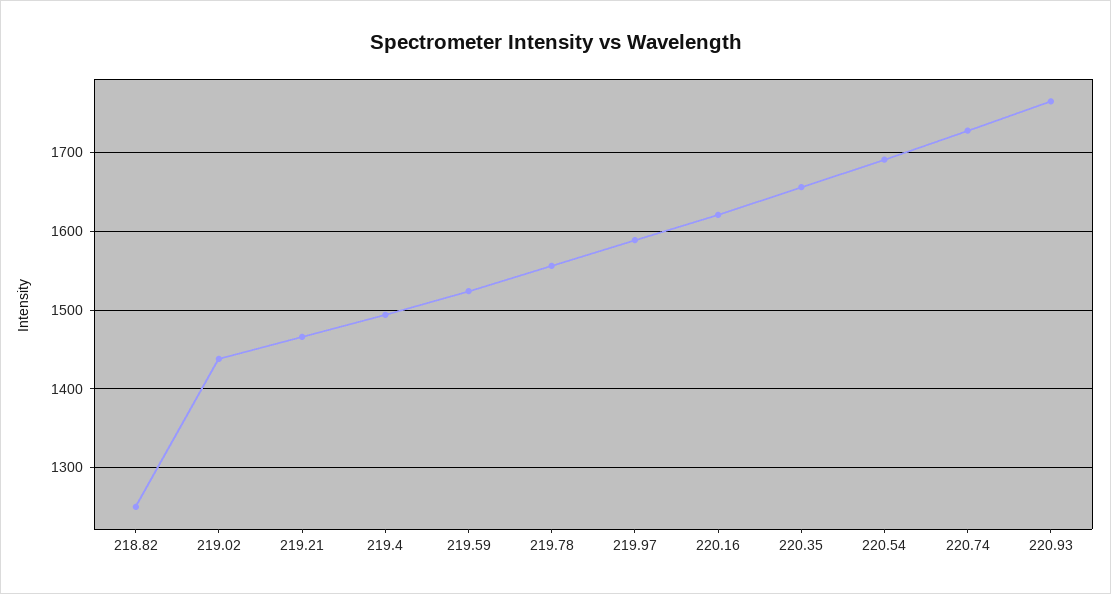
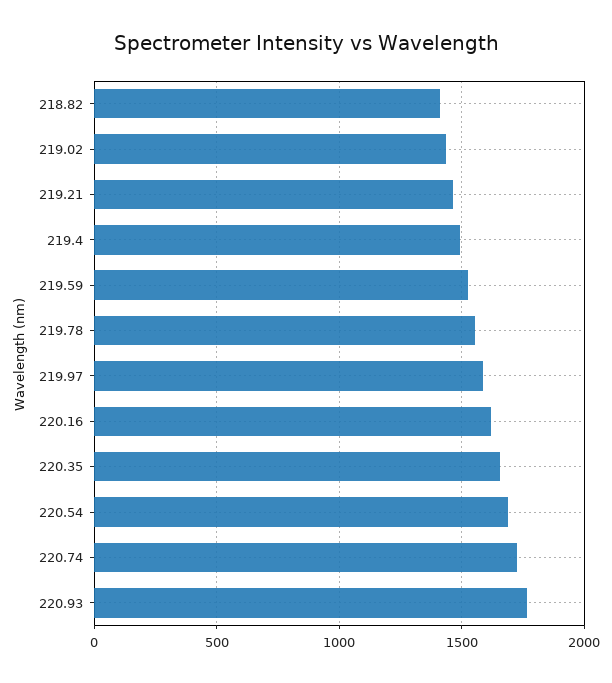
  {
-   "218.82": 1250,
+   "218.82": 1400,
    "219.02": 1440,
    "219.21": 1470,
    "219.4": 1490,
    "219.59": 1520,
    "219.78": 1560,
    "219.97": 1590,
    "220.16": 1620,
    "220.35": 1660,
    "220.54": 1690,
    "220.74": 1730,
    "220.93": 1770
  }

